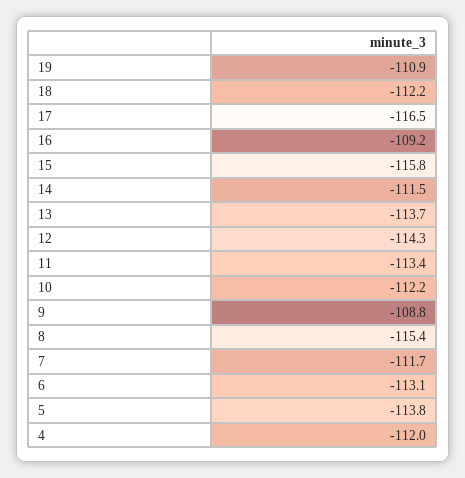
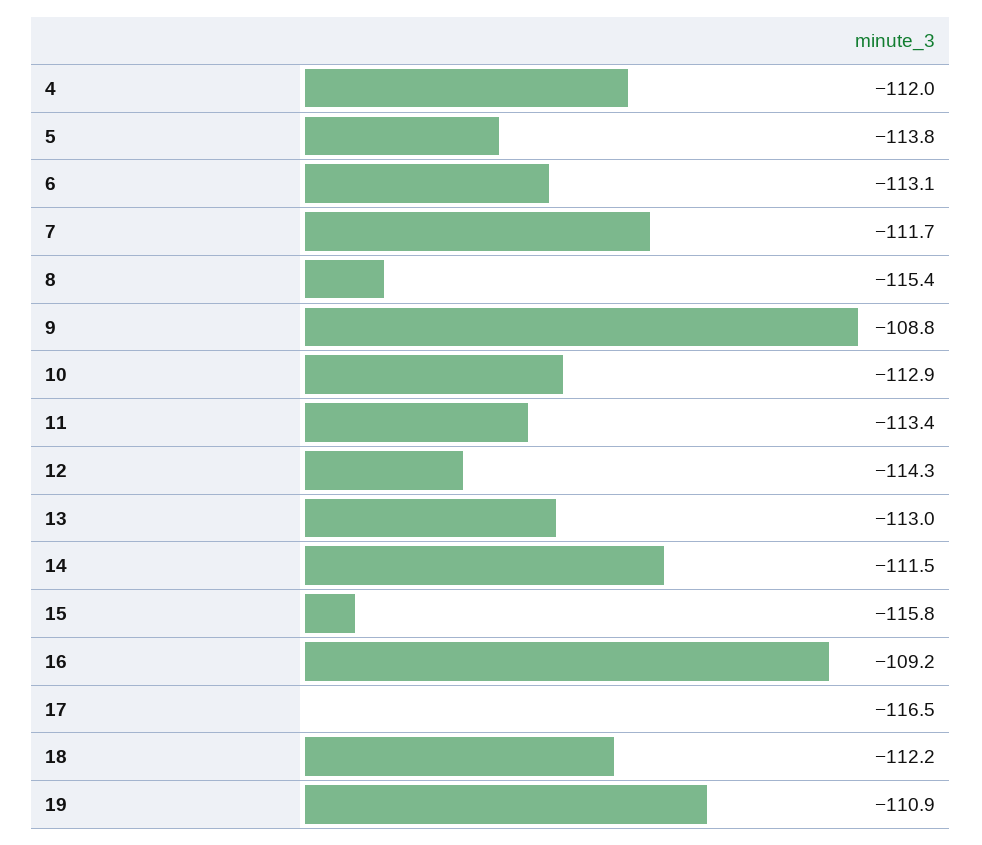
  {
    "19": -110.9,
    "18": -112.2,
    "17": -116.5,
    "16": -109.2,
    "15": -115.8,
    "14": -111.5,
-   "13": -113.7,
+   "13": -113,
    "12": -114.3,
    "11": -113.4,
-   "10": -112.2,
+   "10": -112.9,
    "9": -108.8,
    "8": -115.4,
    "7": -111.7,
    "6": -113.1,
    "5": -113.8,
    "4": -112
  }

